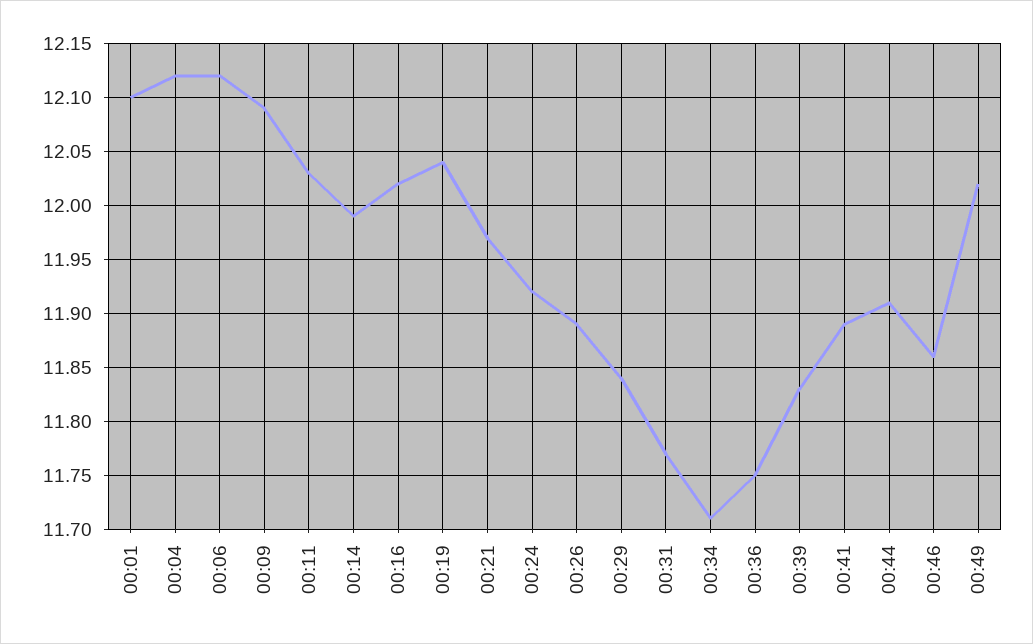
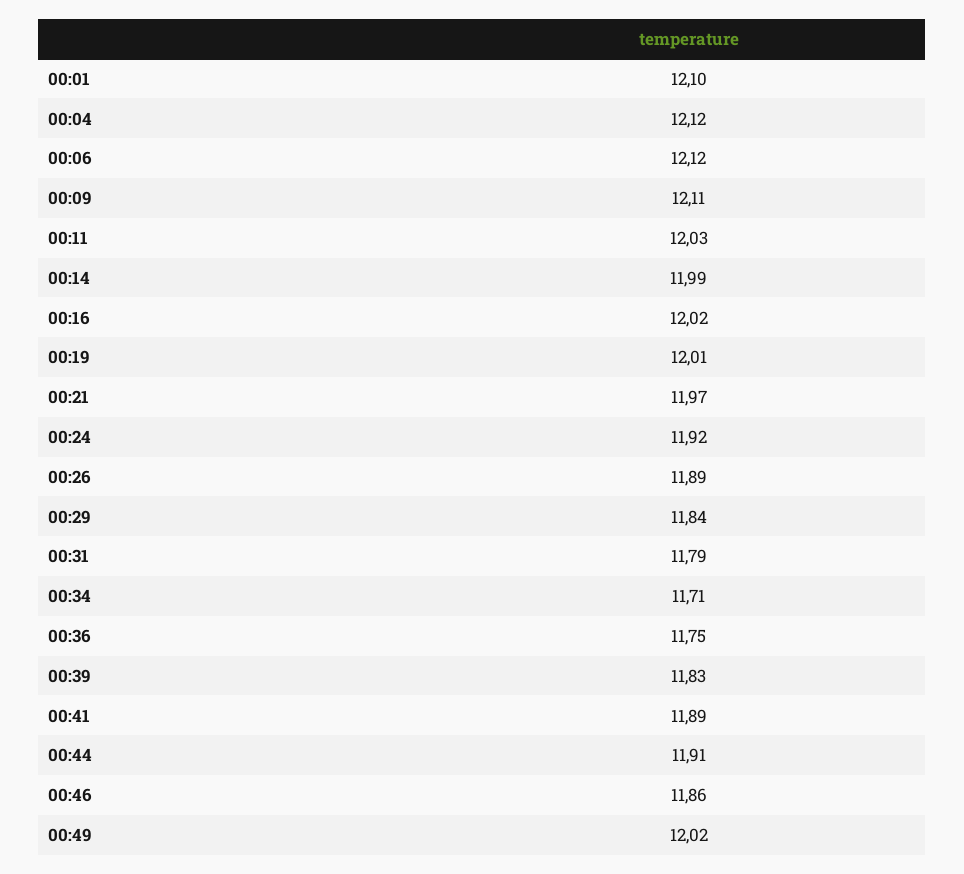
  {
    "00:01": 12.1,
    "00:04": 12.12,
    "00:06": 12.12,
-   "00:09": 12.09,
+   "00:09": 12.11,
    "00:11": 12.03,
    "00:14": 11.99,
    "00:16": 12.02,
-   "00:19": 12.04,
+   "00:19": 12.01,
    "00:21": 11.97,
    "00:24": 11.92,
    "00:26": 11.89,
    "00:29": 11.84,
-   "00:31": 11.77,
+   "00:31": 11.79,
    "00:34": 11.71,
    "00:36": 11.75,
    "00:39": 11.83,
    "00:41": 11.89,
    "00:44": 11.91,
    "00:46": 11.86,
    "00:49": 12.02
  }

